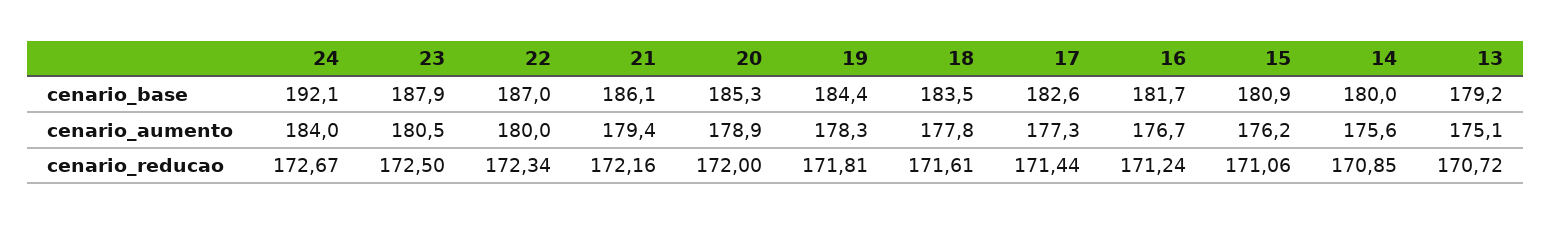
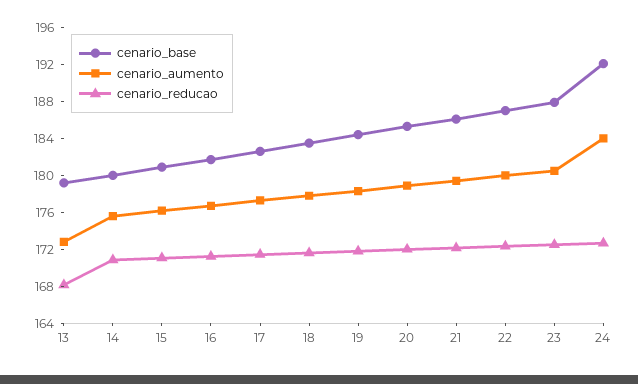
  {
    "cenario_base": {
      "24": 192.1,
      "23": 187.9,
      "22": 187,
      "21": 186.1,
      "20": 185.3,
      "19": 184.4,
      "18": 183.5,
      "17": 182.6,
      "16": 181.7,
      "15": 180.9,
      "14": 180,
      "13": 179.2
    },
    "cenario_aumento": {
      "24": 184,
      "23": 180.5,
      "22": 180,
      "21": 179.4,
      "20": 178.9,
      "19": 178.3,
      "18": 177.8,
      "17": 177.3,
      "16": 176.7,
      "15": 176.2,
      "14": 175.6,
-     "13": 175.1
+     "13": 173
    },
    "cenario_reducao": {
      "24": 172.67,
      "23": 172.5,
      "22": 172.34,
      "21": 172.16,
      "20": 172,
      "19": 171.81,
      "18": 171.61,
      "17": 171.44,
      "16": 171.24,
      "15": 171.06,
      "14": 170.85,
-     "13": 170.72
+     "13": 168
    }
  }

